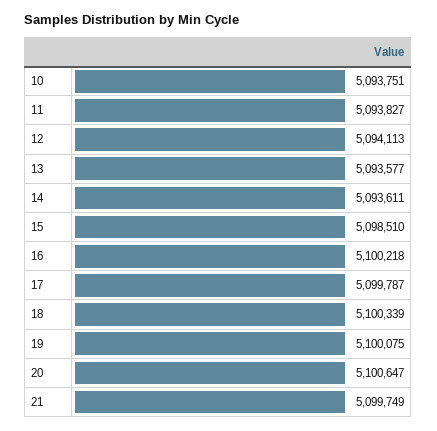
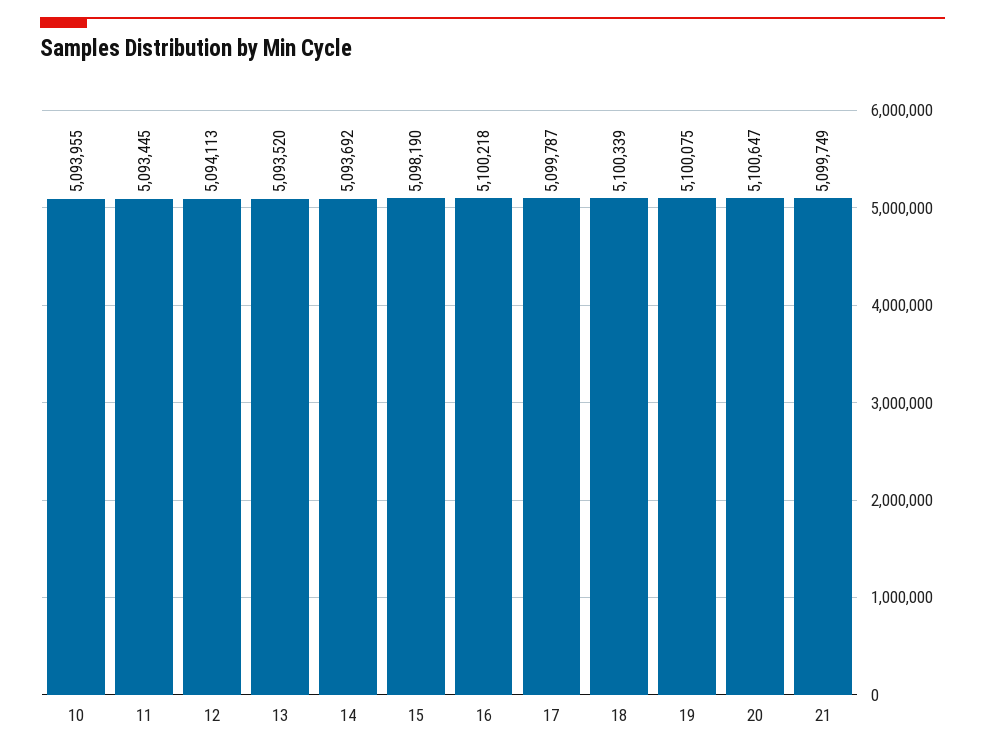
  {
-   "10": 5093751,
+   "10": 5093955,
-   "11": 5093827,
+   "11": 5093445,
    "12": 5094113,
-   "13": 5093577,
+   "13": 5093520,
-   "14": 5093611,
+   "14": 5093692,
-   "15": 5098510,
+   "15": 5098190,
    "16": 5100218,
    "17": 5099787,
    "18": 5100339,
    "19": 5100075,
    "20": 5100647,
    "21": 5099749
  }

